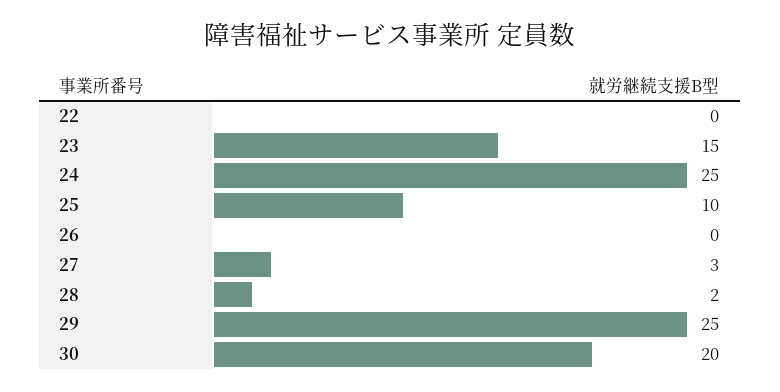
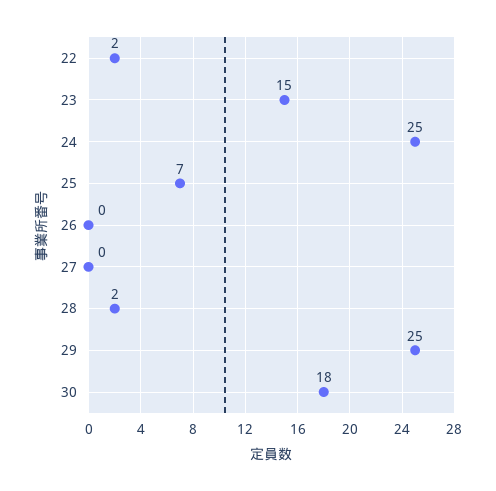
  {
-   "22": 0,
+   "22": 2,
    "23": 15,
    "24": 25,
-   "25": 10,
+   "25": 7,
    "26": 0,
-   "27": 3,
+   "27": 0,
    "28": 2,
    "29": 25,
-   "30": 20
+   "30": 18
  }

